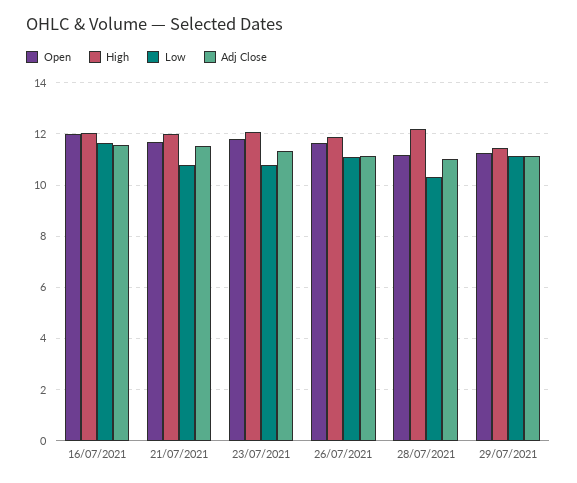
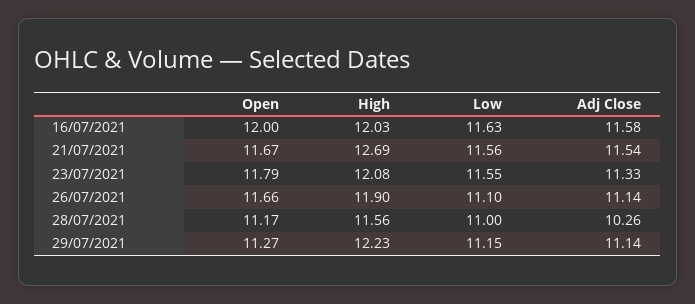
  {
    "Open": {
      "16/07/2021": 12,
      "21/07/2021": 11.67,
      "23/07/2021": 11.79,
      "26/07/2021": 11.66,
      "28/07/2021": 11.17,
      "29/07/2021": 11.27
    },
    "High": {
      "16/07/2021": 12.03,
-     "21/07/2021": 12,
+     "21/07/2021": 12.69,
      "23/07/2021": 12.08,
      "26/07/2021": 11.9,
-     "28/07/2021": 12.25,
+     "28/07/2021": 11.56,
-     "29/07/2021": 11.5
+     "29/07/2021": 12.23
    },
    "Low": {
      "16/07/2021": 11.63,
-     "21/07/2021": 10.75,
+     "21/07/2021": 11.56,
-     "23/07/2021": 10.75,
+     "23/07/2021": 11.55,
      "26/07/2021": 11.1,
-     "28/07/2021": 10.25,
+     "28/07/2021": 11,
      "29/07/2021": 11.15
    },
    "Adj Close": {
      "16/07/2021": 11.58,
      "21/07/2021": 11.54,
      "23/07/2021": 11.33,
      "26/07/2021": 11.14,
-     "28/07/2021": 11,
+     "28/07/2021": 10.26,
      "29/07/2021": 11.14
    }
  }

